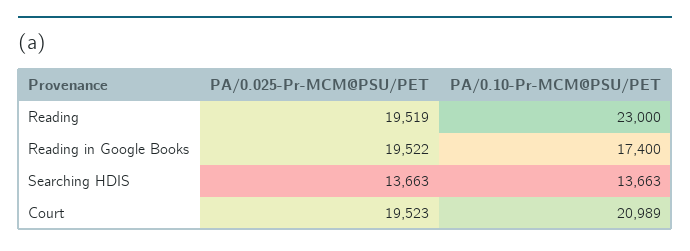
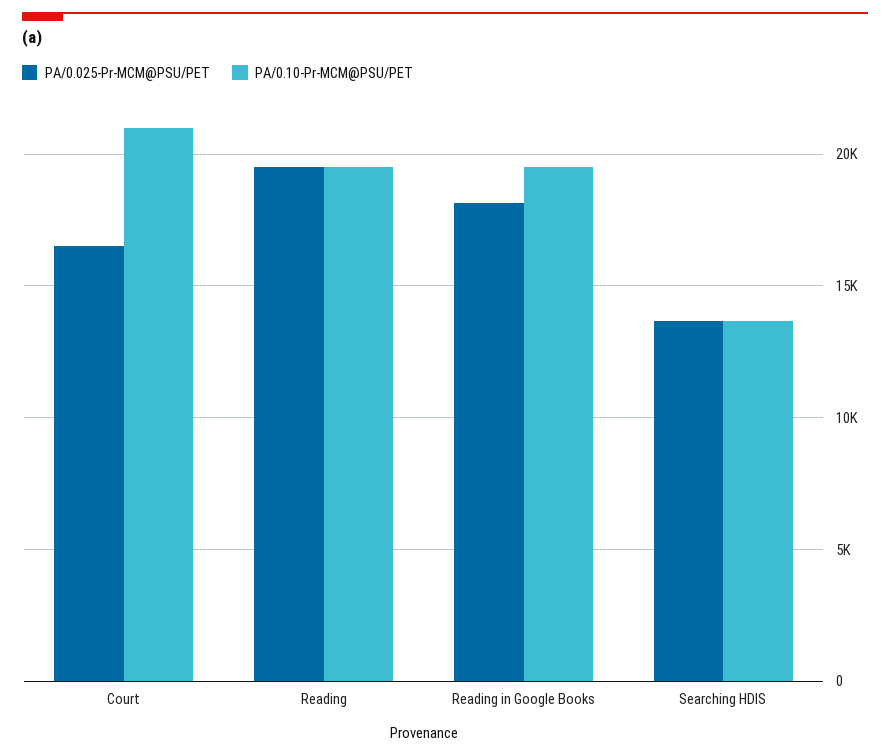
  {
    "PA/0.025-Pr-MCM@PSU/PET": {
      "Reading": 19519,
-     "Reading in Google Books": 19522,
+     "Reading in Google Books": 18000,
      "Searching HDIS": 13663,
-     "Court": 19523
+     "Court": 16500
    },
    "PA/0.10-Pr-MCM@PSU/PET": {
-     "Reading": 23000,
+     "Reading": 19500,
-     "Reading in Google Books": 17400,
+     "Reading in Google Books": 19500,
      "Searching HDIS": 13663,
      "Court": 20989
    }
  }

